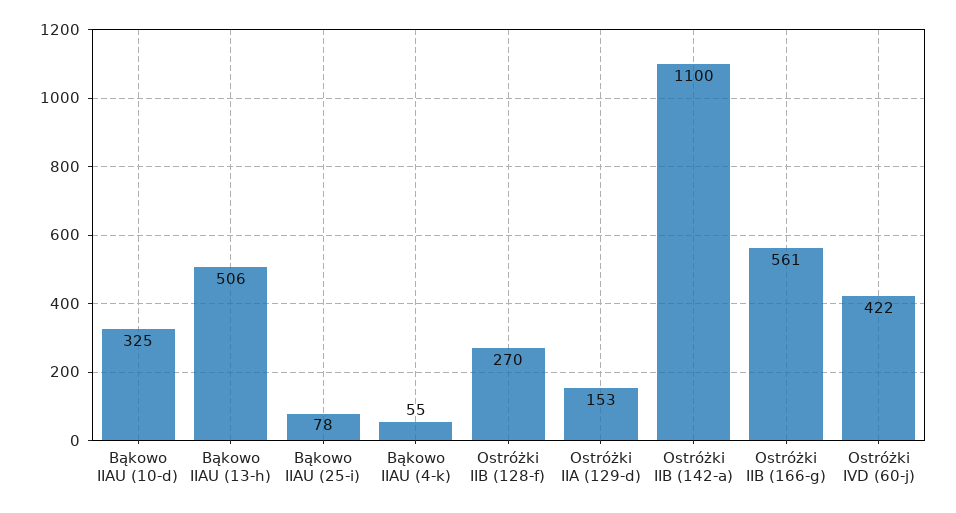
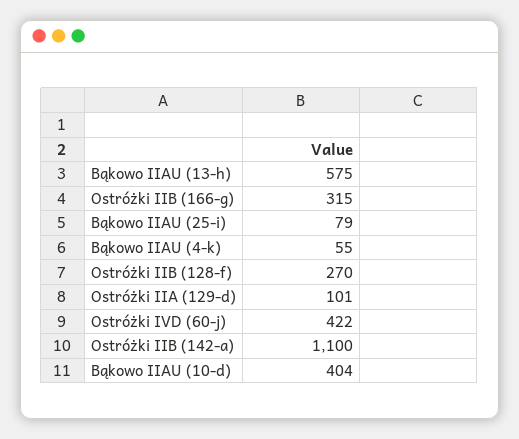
  {
-   "Bąkowo IIAU (10-d)": 325,
+   "Bąkowo IIAU (10-d)": 404,
-   "Bąkowo IIAU (13-h)": 506,
+   "Bąkowo IIAU (13-h)": 575,
-   "Bąkowo IIAU (25-i)": 78,
+   "Bąkowo IIAU (25-i)": 79,
    "Bąkowo IIAU (4-k)": 55,
    "Ostróżki IIB (128-f)": 270,
-   "Ostróżki IIA (129-d)": 153,
+   "Ostróżki IIA (129-d)": 101,
    "Ostróżki IIB (142-a)": 1100,
-   "Ostróżki IIB (166-g)": 561,
+   "Ostróżki IIB (166-g)": 315,
    "Ostróżki IVD (60-j)": 422
  }

